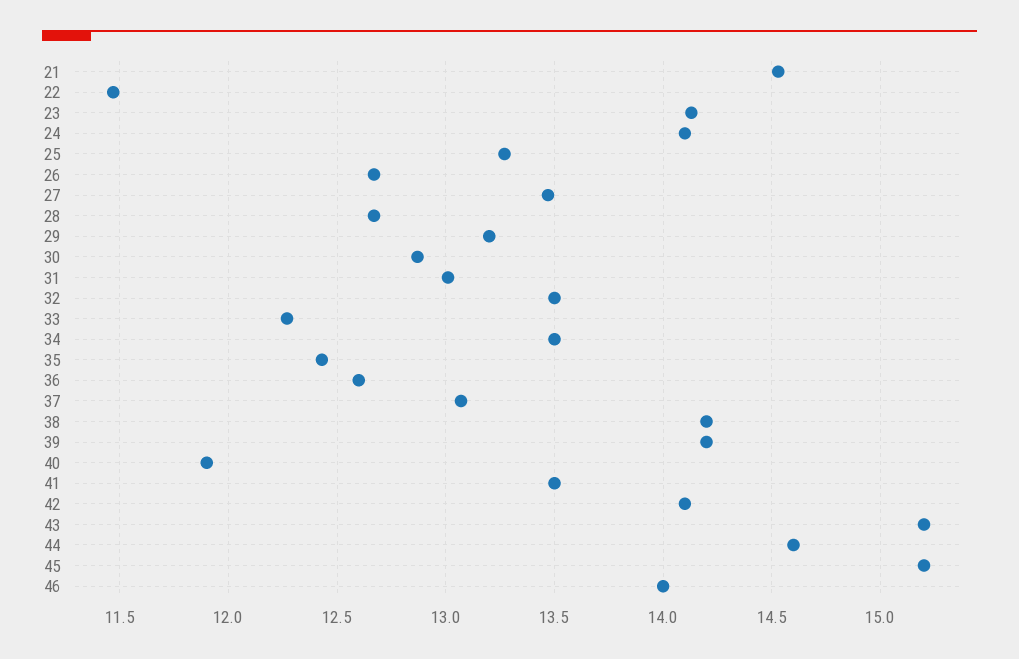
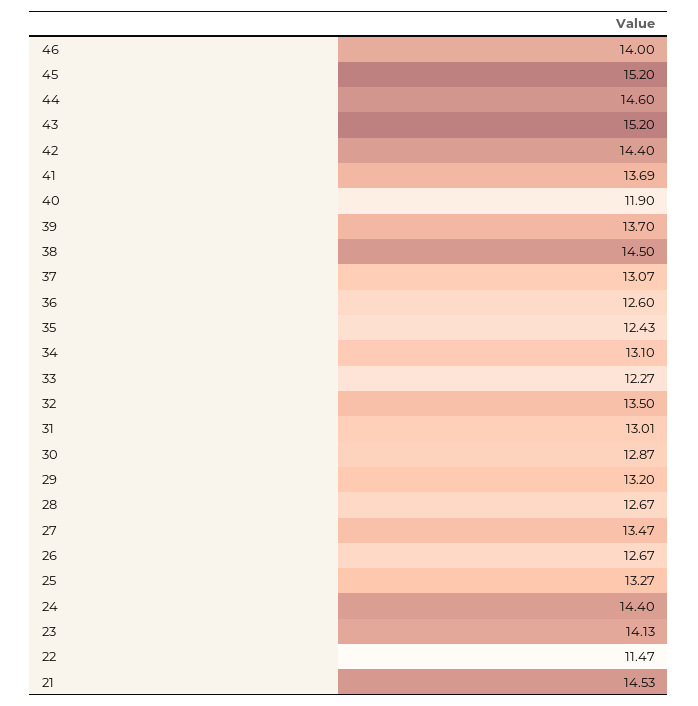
  {
    "21": 14.53,
    "22": 11.47,
    "23": 14.13,
-   "24": 14.1,
+   "24": 14.4,
    "25": 13.27,
    "26": 12.67,
    "27": 13.47,
    "28": 12.67,
    "29": 13.2,
    "30": 12.87,
    "31": 13.01,
    "32": 13.5,
    "33": 12.27,
-   "34": 13.5,
+   "34": 13.1,
    "35": 12.43,
    "36": 12.6,
    "37": 13.07,
-   "38": 14.2,
+   "38": 14.5,
-   "39": 14.2,
+   "39": 13.7,
    "40": 11.9,
-   "41": 13.5,
+   "41": 13.69,
-   "42": 14.1,
+   "42": 14.4,
    "43": 15.2,
    "44": 14.6,
    "45": 15.2,
    "46": 14
  }

